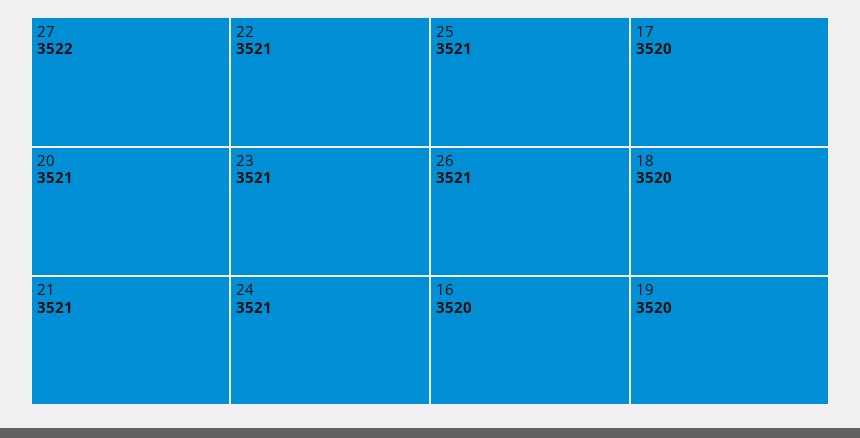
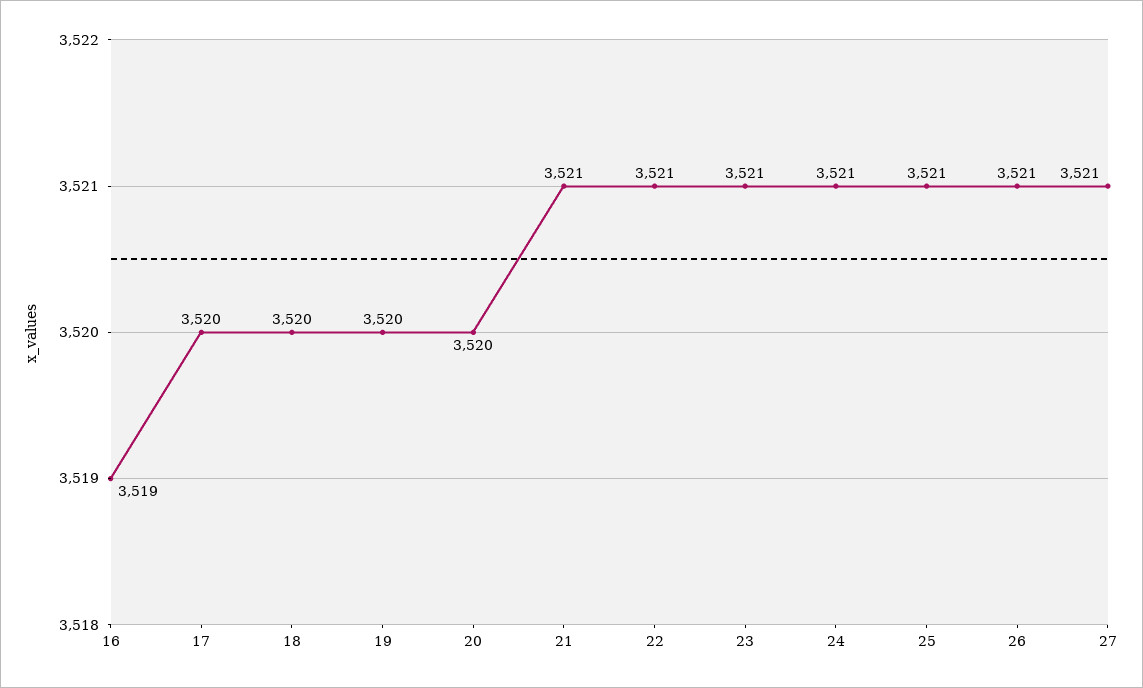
  {
-   "27": 3522,
+   "27": 3521,
-   "20": 3521,
+   "20": 3520,
    "21": 3521,
    "22": 3521,
    "23": 3521,
    "24": 3521,
    "25": 3521,
    "26": 3521,
-   "16": 3520,
+   "16": 3519,
    "17": 3520,
    "18": 3520,
    "19": 3520
  }

